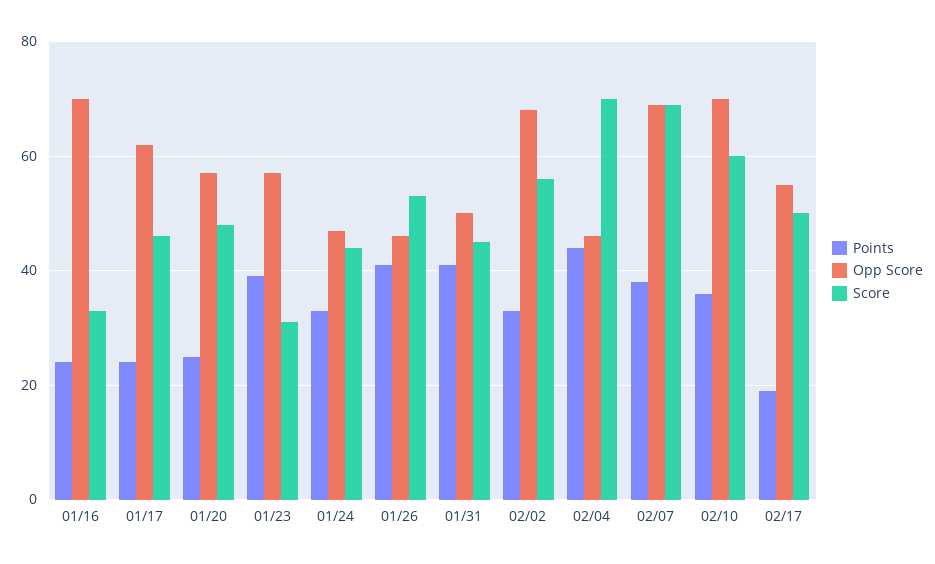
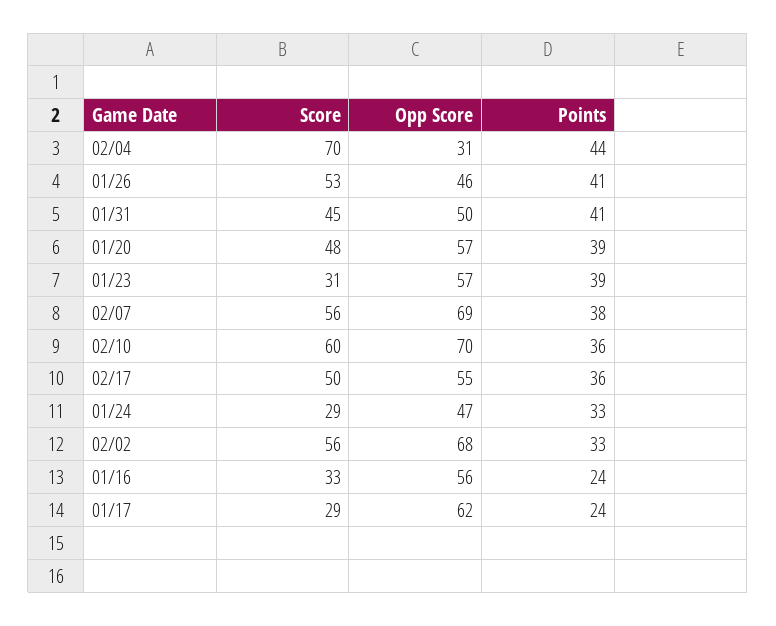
  {
    "Points": {
      "01/16": 24,
      "01/17": 24,
-     "01/20": 25,
+     "01/20": 39,
      "01/23": 39,
      "01/24": 33,
      "01/26": 41,
      "01/31": 41,
      "02/02": 33,
      "02/04": 44,
      "02/07": 38,
      "02/10": 36,
-     "02/17": 20
+     "02/17": 36
    },
    "Opp Score": {
-     "01/16": 70,
+     "01/16": 56,
      "01/17": 62,
      "01/20": 57,
      "01/23": 57,
      "01/24": 47,
      "01/26": 46,
      "01/31": 50,
      "02/02": 68,
-     "02/04": 45,
+     "02/04": 31,
      "02/07": 69,
      "02/10": 70,
      "02/17": 55
    },
    "Score": {
      "01/16": 33,
-     "01/17": 45,
+     "01/17": 29,
      "01/20": 48,
      "01/23": 31,
-     "01/24": 45,
+     "01/24": 29,
      "01/26": 53,
      "01/31": 45,
      "02/02": 56,
      "02/04": 70,
-     "02/07": 70,
+     "02/07": 56,
      "02/10": 60,
      "02/17": 50
    }
  }

